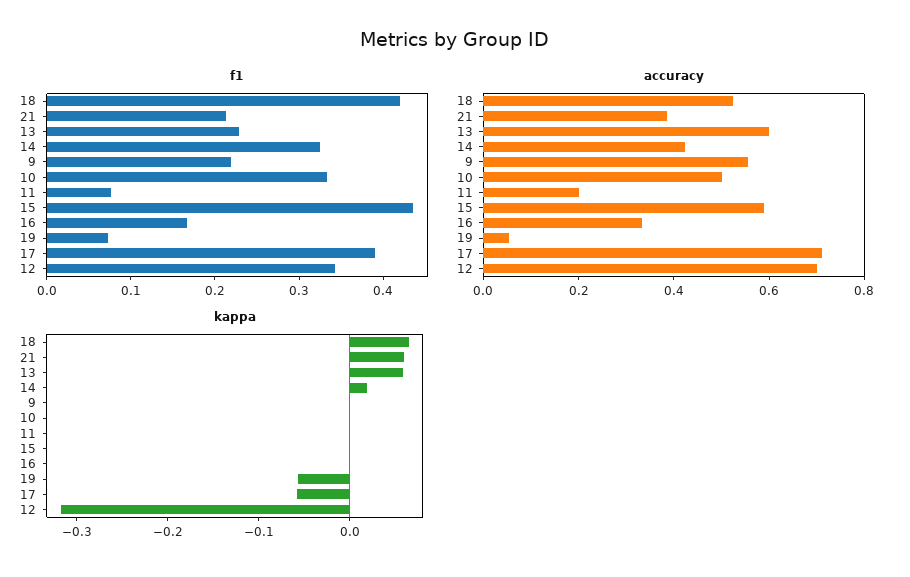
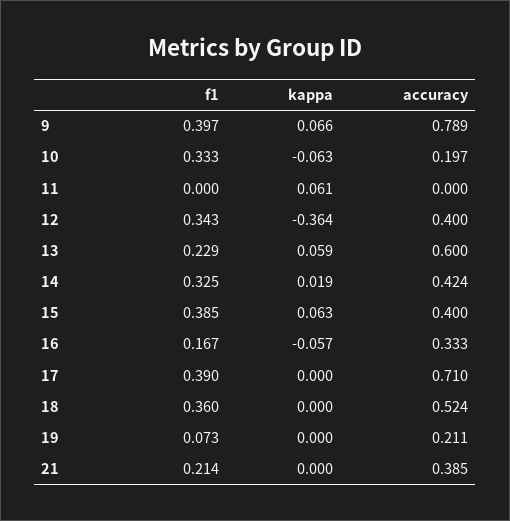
  {
    "f1": {
-     "18": 0.42,
+     "18": 0.36,
      "21": 0.214,
      "13": 0.229,
      "14": 0.325,
-     "9": 0.22,
+     "9": 0.397,
      "10": 0.333,
-     "11": 0.08,
+     "11": 0,
-     "15": 0.44,
+     "15": 0.385,
      "16": 0.167,
      "19": 0.073,
      "17": 0.39,
      "12": 0.343
    },
    "accuracy": {
      "18": 0.524,
      "21": 0.385,
      "13": 0.6,
      "14": 0.424,
-     "9": 0.55,
+     "9": 0.789,
-     "10": 0.5,
+     "10": 0.197,
-     "11": 0.2,
+     "11": 0,
-     "15": 0.6,
+     "15": 0.4,
      "16": 0.333,
-     "19": 0.05,
+     "19": 0.211,
      "17": 0.71,
-     "12": 0.7
+     "12": 0.4
    },
    "kappa": {
-     "18": 0.06,
+     "18": 0,
-     "21": 0.06,
+     "21": 0,
      "13": 0.059,
      "14": 0.019,
-     "9": 0,
+     "9": 0.066,
-     "10": 0,
+     "10": -0.063,
-     "11": 0,
+     "11": 0.061,
-     "15": 0,
+     "15": 0.063,
-     "16": 0,
+     "16": -0.057,
-     "19": -0.06,
+     "19": 0,
-     "17": -0.06,
+     "17": 0,
-     "12": -0.32
+     "12": -0.364
    }
  }

